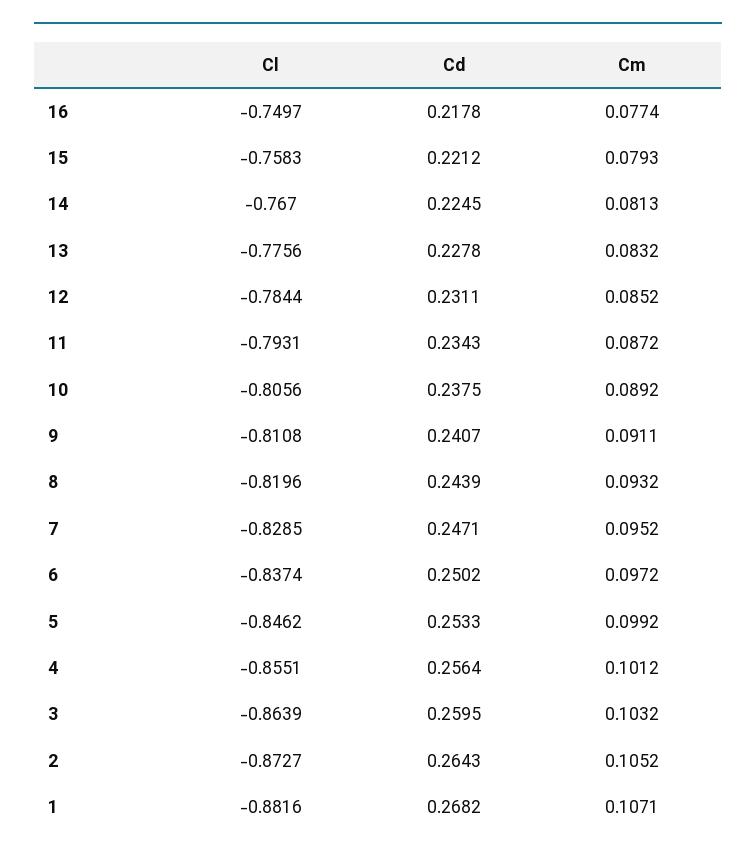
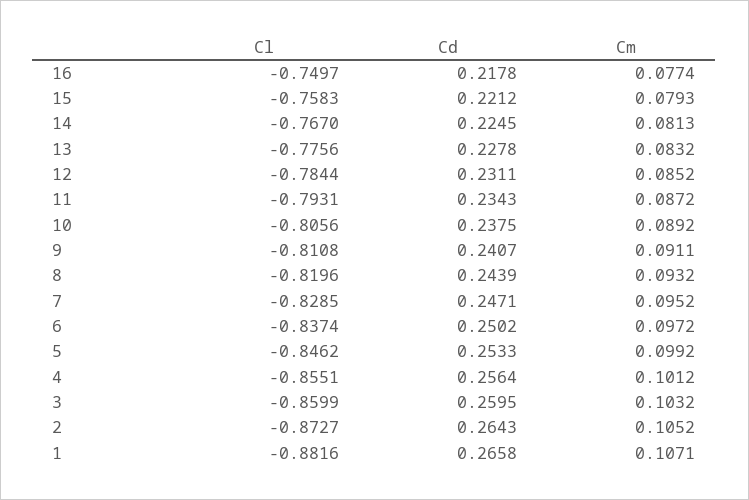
  {
    "Cl": {
      "16": -0.7497,
      "15": -0.7583,
      "14": -0.767,
      "13": -0.7756,
      "12": -0.7844,
      "11": -0.7931,
      "10": -0.8056,
      "9": -0.8108,
      "8": -0.8196,
      "7": -0.8285,
      "6": -0.8374,
      "5": -0.8462,
      "4": -0.8551,
-     "3": -0.8639,
+     "3": -0.8599,
      "2": -0.8727,
      "1": -0.8816
    },
    "Cd": {
      "16": 0.2178,
      "15": 0.2212,
      "14": 0.2245,
      "13": 0.2278,
      "12": 0.2311,
      "11": 0.2343,
      "10": 0.2375,
      "9": 0.2407,
      "8": 0.2439,
      "7": 0.2471,
      "6": 0.2502,
      "5": 0.2533,
      "4": 0.2564,
      "3": 0.2595,
      "2": 0.2643,
-     "1": 0.2682
+     "1": 0.2658
    },
    "Cm": {
      "16": 0.0774,
      "15": 0.0793,
      "14": 0.0813,
      "13": 0.0832,
      "12": 0.0852,
      "11": 0.0872,
      "10": 0.0892,
      "9": 0.0911,
      "8": 0.0932,
      "7": 0.0952,
      "6": 0.0972,
      "5": 0.0992,
      "4": 0.1012,
      "3": 0.1032,
      "2": 0.1052,
      "1": 0.1071
    }
  }

